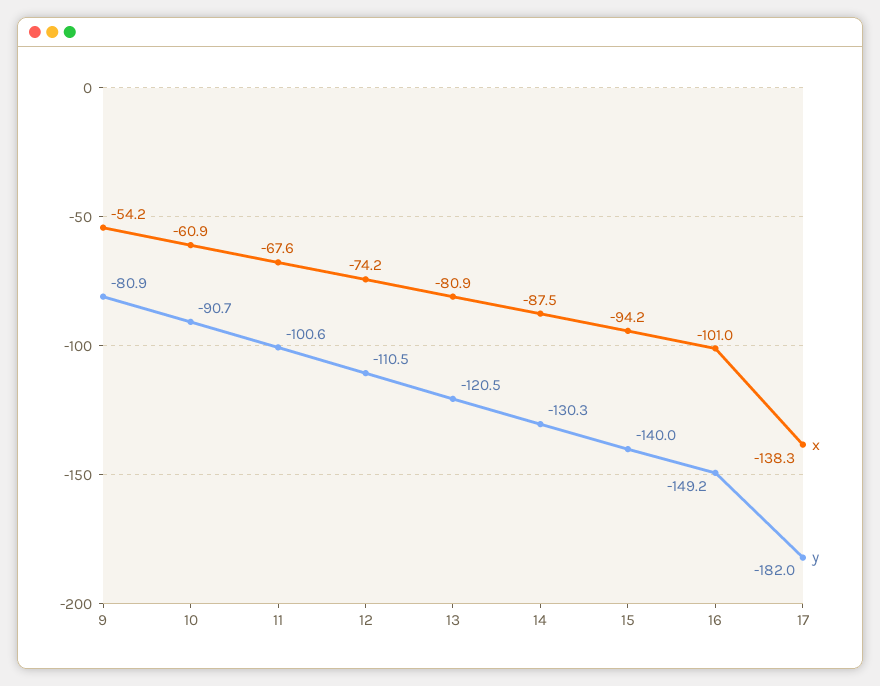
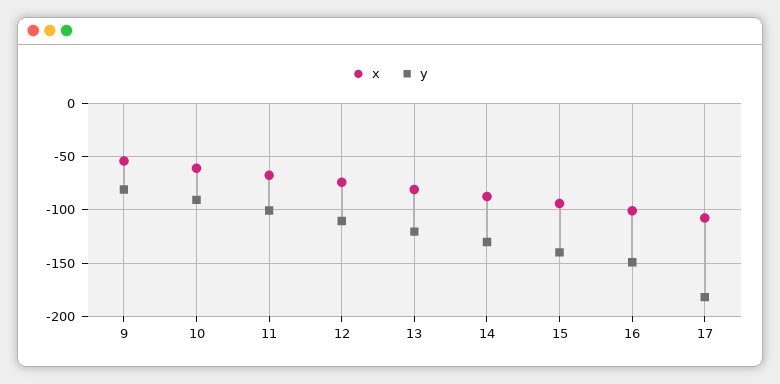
  {
    "x": {
      "9": -54.2,
      "10": -60.9,
      "11": -67.6,
      "12": -74.2,
      "13": -80.9,
      "14": -87.5,
      "15": -94.2,
      "16": -101,
-     "17": -138.3
+     "17": -110
    },
    "y": {
      "9": -80.9,
      "10": -90.7,
      "11": -100.6,
      "12": -110.5,
      "13": -120.5,
      "14": -130.3,
      "15": -140,
      "16": -149.2,
      "17": -182
    }
  }

